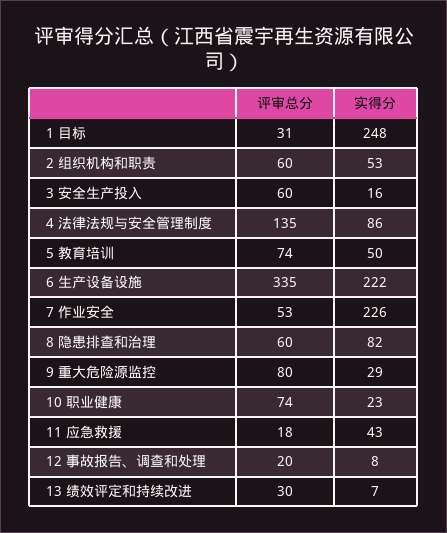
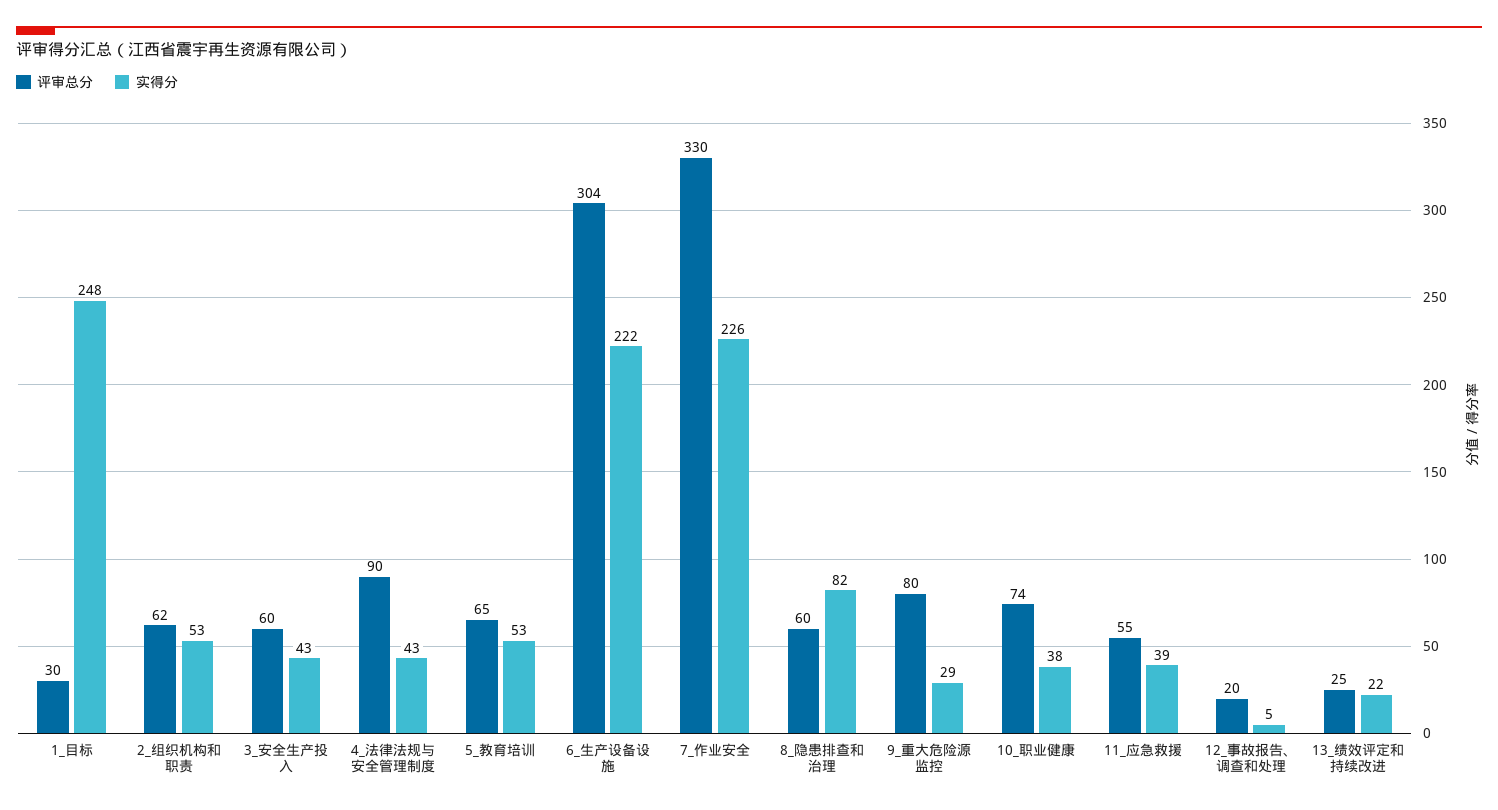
  {
    "评审总分": {
-     "1 目标": 31,
+     "1 目标": 30,
-     "2 组织机构和职责": 60,
+     "2 组织机构和职责": 62,
      "3 安全生产投入": 60,
-     "4 法律法规与安全管理制度": 135,
+     "4 法律法规与安全管理制度": 90,
-     "5 教育培训": 74,
+     "5 教育培训": 65,
-     "6 生产设备设施": 335,
+     "6 生产设备设施": 304,
-     "7 作业安全": 53,
+     "7 作业安全": 330,
      "8 隐患排查和治理": 60,
      "9 重大危险源监控": 80,
      "10 职业健康": 74,
-     "11 应急救援": 18,
+     "11 应急救援": 55,
      "12 事故报告、调查和处理": 20,
-     "13 绩效评定和持续改进": 30
+     "13 绩效评定和持续改进": 25
    },
    "实得分": {
      "1 目标": 248,
      "2 组织机构和职责": 53,
-     "3 安全生产投入": 16,
+     "3 安全生产投入": 43,
-     "4 法律法规与安全管理制度": 86,
+     "4 法律法规与安全管理制度": 43,
-     "5 教育培训": 50,
+     "5 教育培训": 53,
      "6 生产设备设施": 222,
      "7 作业安全": 226,
      "8 隐患排查和治理": 82,
      "9 重大危险源监控": 29,
-     "10 职业健康": 23,
+     "10 职业健康": 38,
-     "11 应急救援": 43,
+     "11 应急救援": 39,
-     "12 事故报告、调查和处理": 8,
+     "12 事故报告、调查和处理": 5,
-     "13 绩效评定和持续改进": 7
+     "13 绩效评定和持续改进": 22
    }
  }

